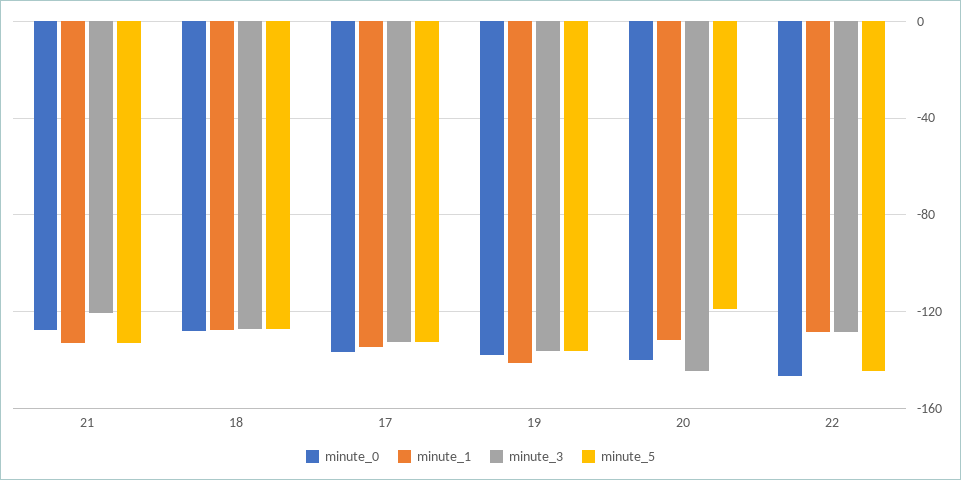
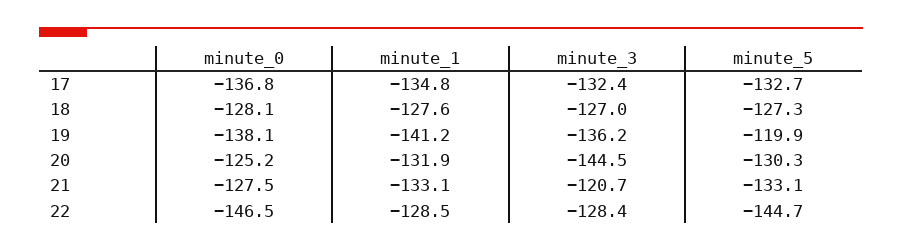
  {
    "minute_0": {
      "21": -127.5,
      "18": -128.1,
      "17": -136.8,
      "19": -138.1,
-     "20": -140,
+     "20": -125.2,
      "22": -146.5
    },
    "minute_1": {
      "21": -133.1,
      "18": -127.6,
      "17": -134.8,
      "19": -141.2,
      "20": -131.9,
      "22": -128.5
    },
    "minute_3": {
      "21": -120.7,
      "18": -127,
      "17": -132.4,
      "19": -136.2,
      "20": -144.5,
      "22": -128.4
    },
    "minute_5": {
      "21": -133.1,
      "18": -127.3,
      "17": -132.7,
-     "19": -135,
+     "19": -119.9,
-     "20": -120,
+     "20": -130.3,
      "22": -144.7
    }
  }

